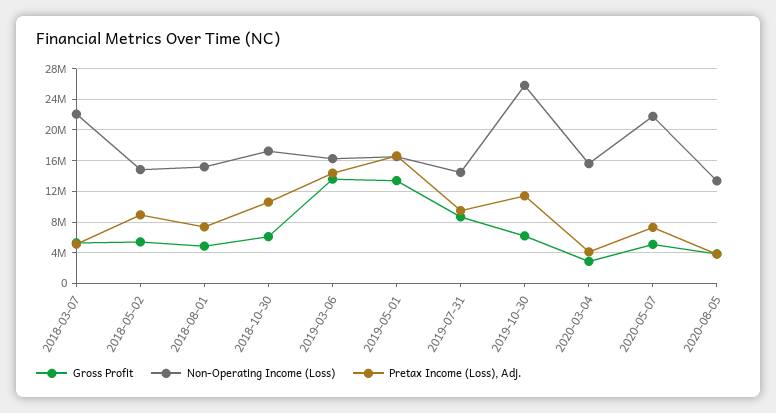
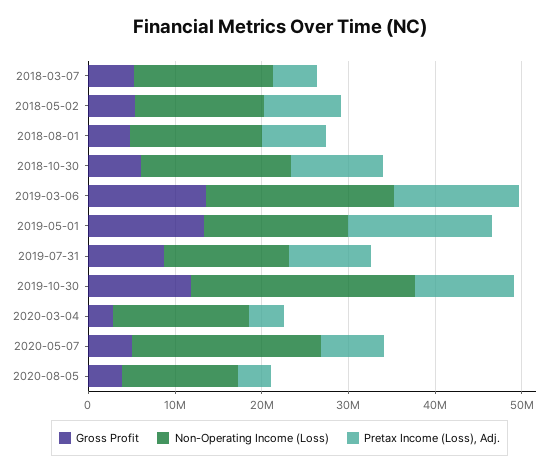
  {
    "Gross Profit": {
      "2018-03-07": 5000000,
      "2018-05-02": 5000000,
      "2018-08-01": 5000000,
      "2018-10-30": 6000000,
      "2019-03-06": 14000000,
      "2019-05-01": 13000000,
      "2019-07-31": 9000000,
-     "2019-10-30": 6000000,
+     "2019-10-30": 12000000,
      "2020-03-04": 3000000,
      "2020-05-07": 5000000,
      "2020-08-05": 4000000
    },
    "Non-Operating Income (Loss)": {
-     "2018-03-07": 22000000,
+     "2018-03-07": 16000000,
      "2018-05-02": 15000000,
      "2018-08-01": 15000000,
      "2018-10-30": 17000000,
-     "2019-03-06": 16000000,
+     "2019-03-06": 22000000,
      "2019-05-01": 17000000,
      "2019-07-31": 14000000,
      "2019-10-30": 26000000,
      "2020-03-04": 16000000,
      "2020-05-07": 22000000,
      "2020-08-05": 13000000
    },
    "Pretax Income (Loss), Adj.": {
      "2018-03-07": 5000000,
      "2018-05-02": 9000000,
      "2018-08-01": 7000000,
      "2018-10-30": 11000000,
      "2019-03-06": 14000000,
      "2019-05-01": 17000000,
      "2019-07-31": 9000000,
      "2019-10-30": 11000000,
      "2020-03-04": 4000000,
      "2020-05-07": 7000000,
      "2020-08-05": 4000000
    }
  }

